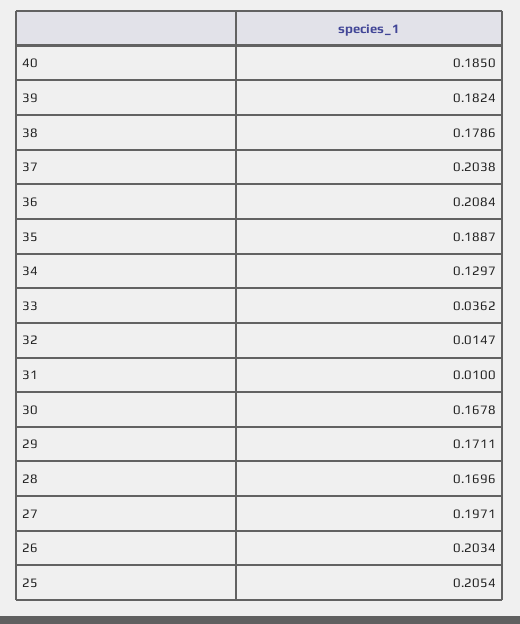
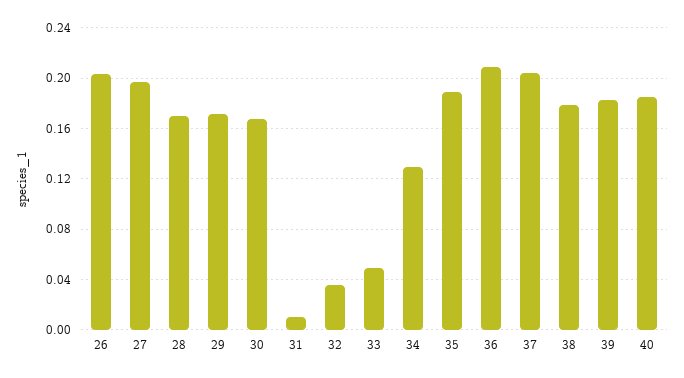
  {
    "40": 0.185,
    "39": 0.1824,
    "38": 0.1786,
    "37": 0.2038,
    "36": 0.2084,
    "35": 0.1887,
    "34": 0.1297,
-   "33": 0.0362,
+   "33": 0.05,
-   "32": 0.0147,
+   "32": 0.035,
    "31": 0.01,
    "30": 0.1678,
    "29": 0.1711,
    "28": 0.1696,
    "27": 0.1971,
-   "26": 0.2034,
+   "26": 0.2034
-   "25": 0.2054
  }

